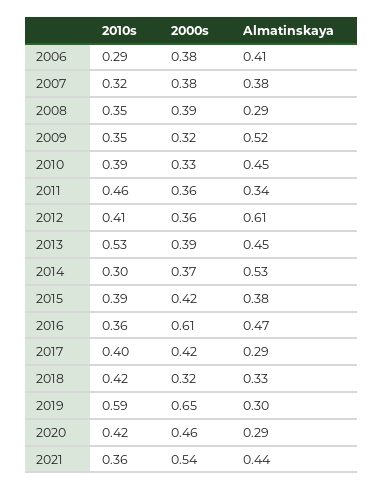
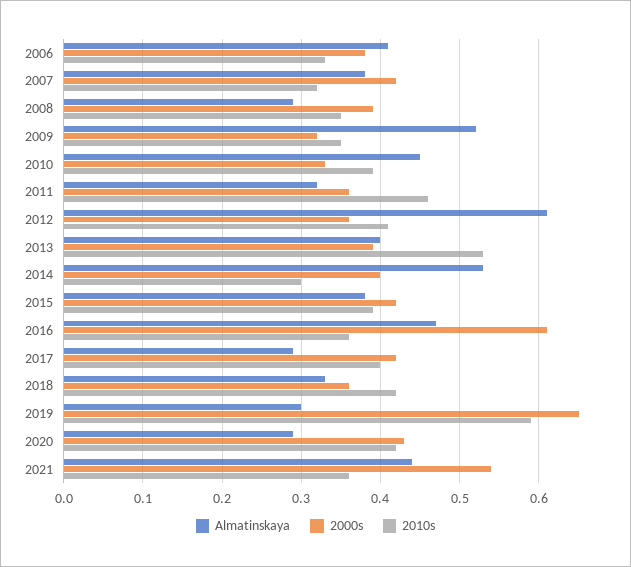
  {
    "2010s": {
-     "2006": 0.29,
+     "2006": 0.33,
      "2007": 0.32,
      "2008": 0.35,
      "2009": 0.35,
      "2010": 0.39,
      "2011": 0.46,
      "2012": 0.41,
      "2013": 0.53,
      "2014": 0.3,
      "2015": 0.39,
      "2016": 0.36,
      "2017": 0.4,
      "2018": 0.42,
      "2019": 0.59,
      "2020": 0.42,
      "2021": 0.36
    },
    "2000s": {
      "2006": 0.38,
-     "2007": 0.38,
+     "2007": 0.42,
      "2008": 0.39,
      "2009": 0.32,
      "2010": 0.33,
      "2011": 0.36,
      "2012": 0.36,
      "2013": 0.39,
-     "2014": 0.37,
+     "2014": 0.4,
      "2015": 0.42,
      "2016": 0.61,
      "2017": 0.42,
-     "2018": 0.32,
+     "2018": 0.36,
      "2019": 0.65,
-     "2020": 0.46,
+     "2020": 0.43,
      "2021": 0.54
    },
    "Almatinskaya": {
      "2006": 0.41,
      "2007": 0.38,
      "2008": 0.29,
      "2009": 0.52,
      "2010": 0.45,
-     "2011": 0.34,
+     "2011": 0.32,
      "2012": 0.61,
-     "2013": 0.45,
+     "2013": 0.4,
      "2014": 0.53,
      "2015": 0.38,
      "2016": 0.47,
      "2017": 0.29,
      "2018": 0.33,
      "2019": 0.3,
      "2020": 0.29,
      "2021": 0.44
    }
  }

